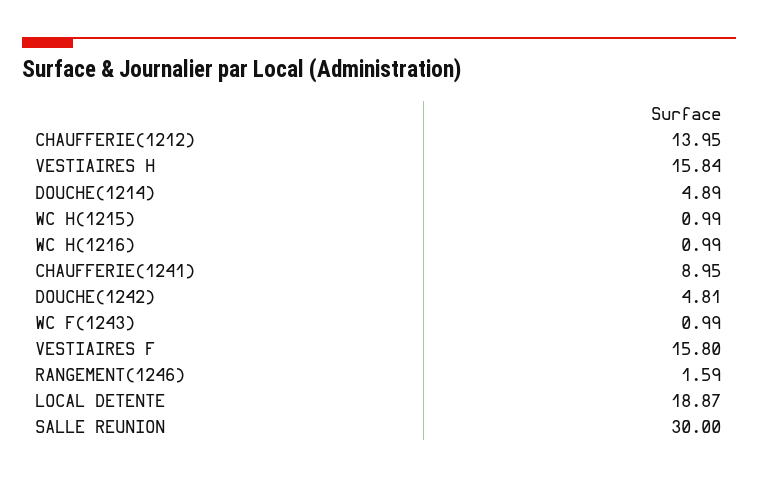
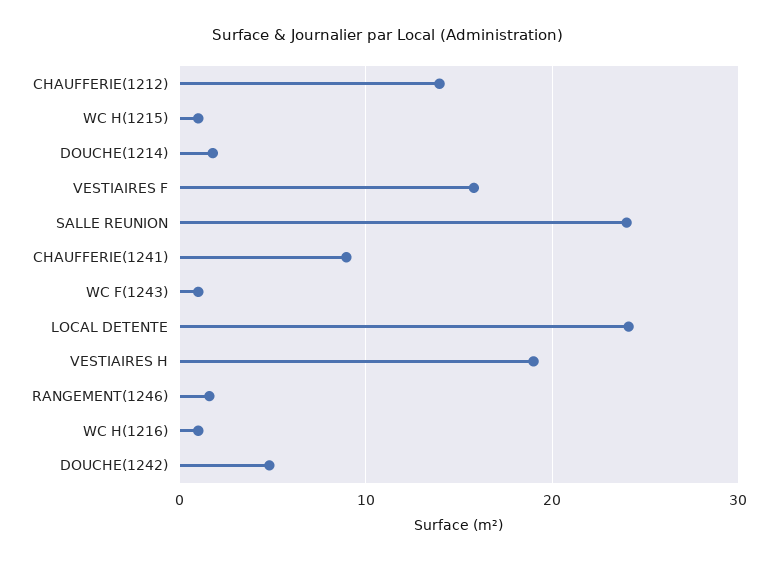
  {
    "CHAUFFERIE(1212)": 13.95,
-   "VESTIAIRES H": 15.84,
+   "VESTIAIRES H": 19,
-   "DOUCHE(1214)": 4.89,
+   "DOUCHE(1214)": 2,
    "WC H(1215)": 0.99,
    "WC H(1216)": 0.99,
    "CHAUFFERIE(1241)": 8.95,
    "DOUCHE(1242)": 4.81,
    "WC F(1243)": 0.99,
    "VESTIAIRES F": 15.8,
    "RANGEMENT(1246)": 1.59,
-   "LOCAL DETENTE": 18.87,
+   "LOCAL DETENTE": 24,
-   "SALLE REUNION": 30
+   "SALLE REUNION": 24
  }

